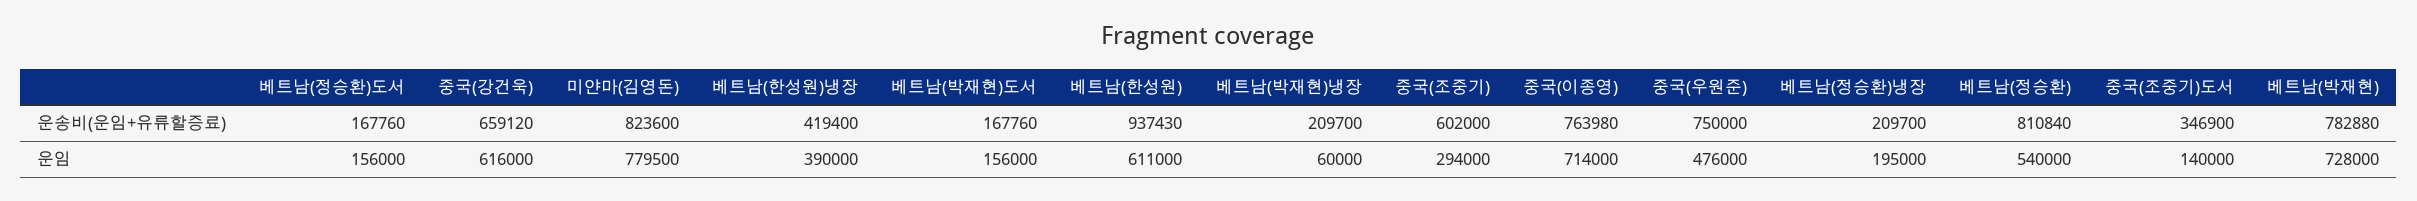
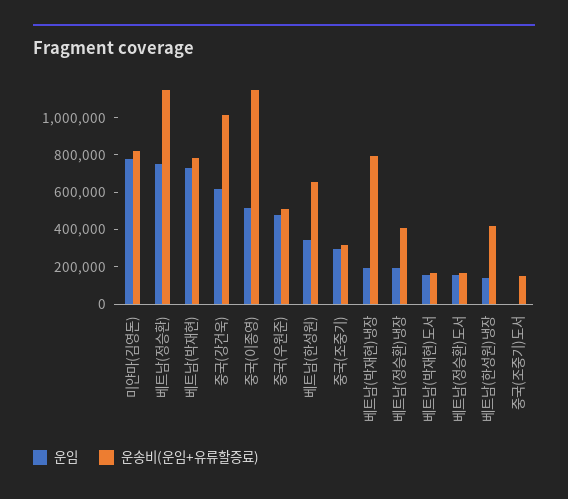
  {
    "운송비(운임+유류할증료)": {
      "베트남(정승환)도서": 167760,
-     "중국(강건욱)": 659120,
+     "중국(강건욱)": 1000000,
      "미얀마(김영돈)": 823600,
      "베트남(한성원)냉장": 419400,
      "베트남(박재현)도서": 167760,
-     "베트남(한성원)": 937430,
+     "베트남(한성원)": 650000,
-     "베트남(박재현)냉장": 209700,
+     "베트남(박재현)냉장": 800000,
-     "중국(조중기)": 602000,
+     "중국(조중기)": 300000,
-     "중국(이종영)": 763980,
+     "중국(이종영)": 1150000,
-     "중국(우원준)": 750000,
+     "중국(우원준)": 500000,
-     "베트남(정승환)냉장": 209700,
+     "베트남(정승환)냉장": 400000,
-     "베트남(정승환)": 810840,
+     "베트남(정승환)": 1150000,
-     "중국(조중기)도서": 346900,
+     "중국(조중기)도서": 150000,
      "베트남(박재현)": 782880
    },
    "운임": {
      "베트남(정승환)도서": 156000,
      "중국(강건욱)": 616000,
      "미얀마(김영돈)": 779500,
-     "베트남(한성원)냉장": 390000,
+     "베트남(한성원)냉장": 150000,
      "베트남(박재현)도서": 156000,
-     "베트남(한성원)": 611000,
+     "베트남(한성원)": 350000,
-     "베트남(박재현)냉장": 60000,
+     "베트남(박재현)냉장": 200000,
      "중국(조중기)": 294000,
-     "중국(이종영)": 714000,
+     "중국(이종영)": 500000,
      "중국(우원준)": 476000,
      "베트남(정승환)냉장": 195000,
-     "베트남(정승환)": 540000,
+     "베트남(정승환)": 750000,
-     "중국(조중기)도서": 140000,
+     "중국(조중기)도서": 0,
      "베트남(박재현)": 728000
    }
  }

